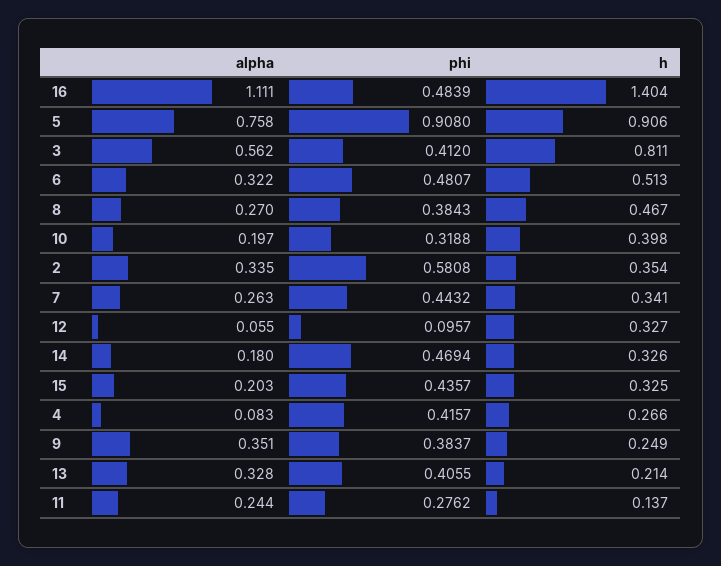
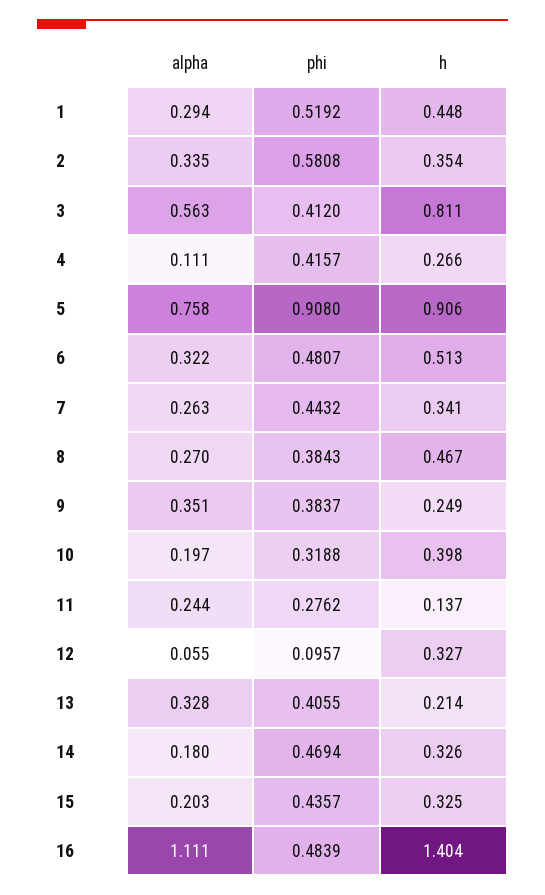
  {
    "alpha": {
      "16": 1.111,
      "5": 0.758,
-     "3": 0.562,
+     "3": 0.563,
      "6": 0.322,
      "8": 0.27,
      "10": 0.197,
      "2": 0.335,
      "7": 0.263,
      "12": 0.055,
      "14": 0.18,
      "15": 0.203,
-     "4": 0.083,
+     "4": 0.111,
      "9": 0.351,
      "13": 0.328,
-     "11": 0.244
+     "11": 0.244,
+     "1": 0.294
    },
    "phi": {
      "16": 0.4839,
      "5": 0.908,
      "3": 0.412,
      "6": 0.4807,
      "8": 0.3843,
      "10": 0.3188,
      "2": 0.5808,
      "7": 0.4432,
      "12": 0.0957,
      "14": 0.4694,
      "15": 0.4357,
      "4": 0.4157,
      "9": 0.3837,
      "13": 0.4055,
-     "11": 0.2762
+     "11": 0.2762,
+     "1": 0.5192
    },
    "h": {
      "16": 1.404,
      "5": 0.906,
      "3": 0.811,
      "6": 0.513,
      "8": 0.467,
      "10": 0.398,
      "2": 0.354,
      "7": 0.341,
      "12": 0.327,
      "14": 0.326,
      "15": 0.325,
      "4": 0.266,
      "9": 0.249,
      "13": 0.214,
-     "11": 0.137
+     "11": 0.137,
+     "1": 0.448
    }
  }

